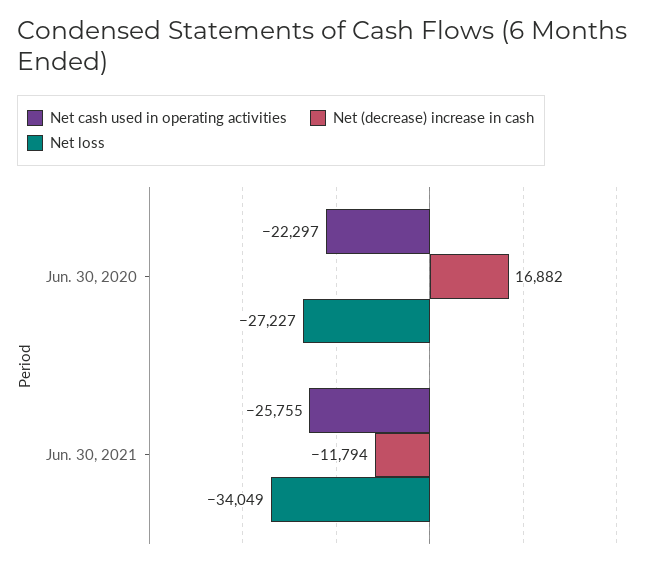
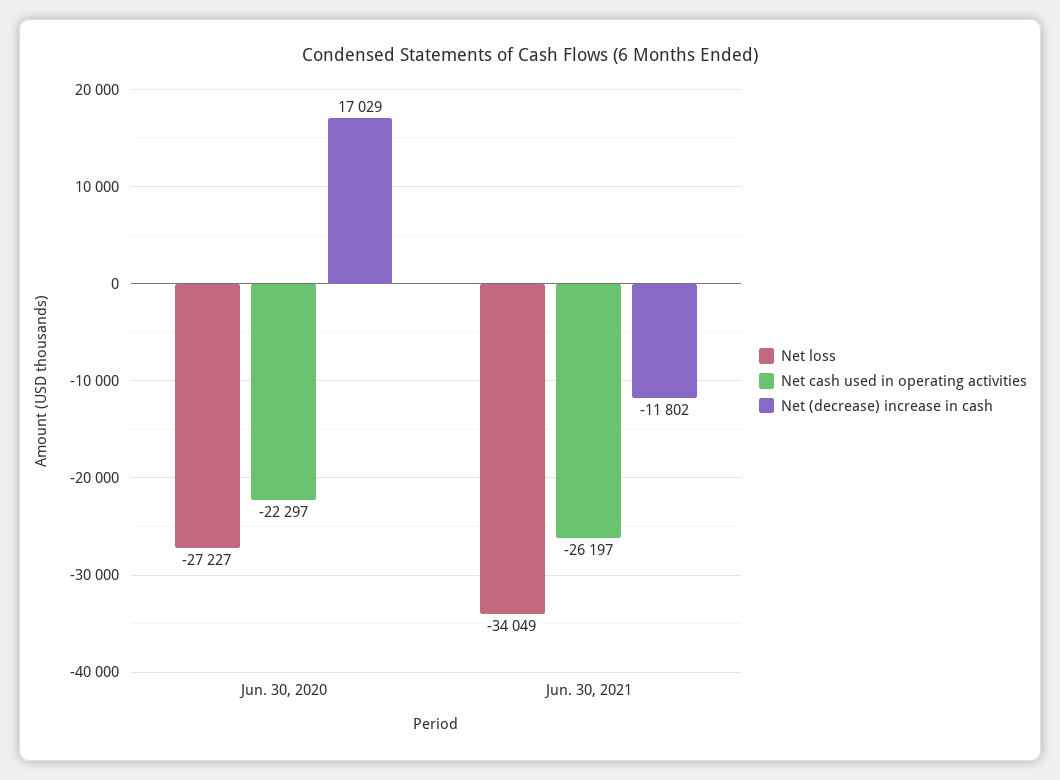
  {
    "Net cash used in operating activities": {
      "Jun. 30, 2020": -22297,
-     "Jun. 30, 2021": -25755
+     "Jun. 30, 2021": -26197
    },
    "Net (decrease) increase in cash": {
-     "Jun. 30, 2020": 16882,
+     "Jun. 30, 2020": 17029,
-     "Jun. 30, 2021": -11794
+     "Jun. 30, 2021": -11802
    },
    "Net loss": {
      "Jun. 30, 2020": -27227,
      "Jun. 30, 2021": -34049
    }
  }

